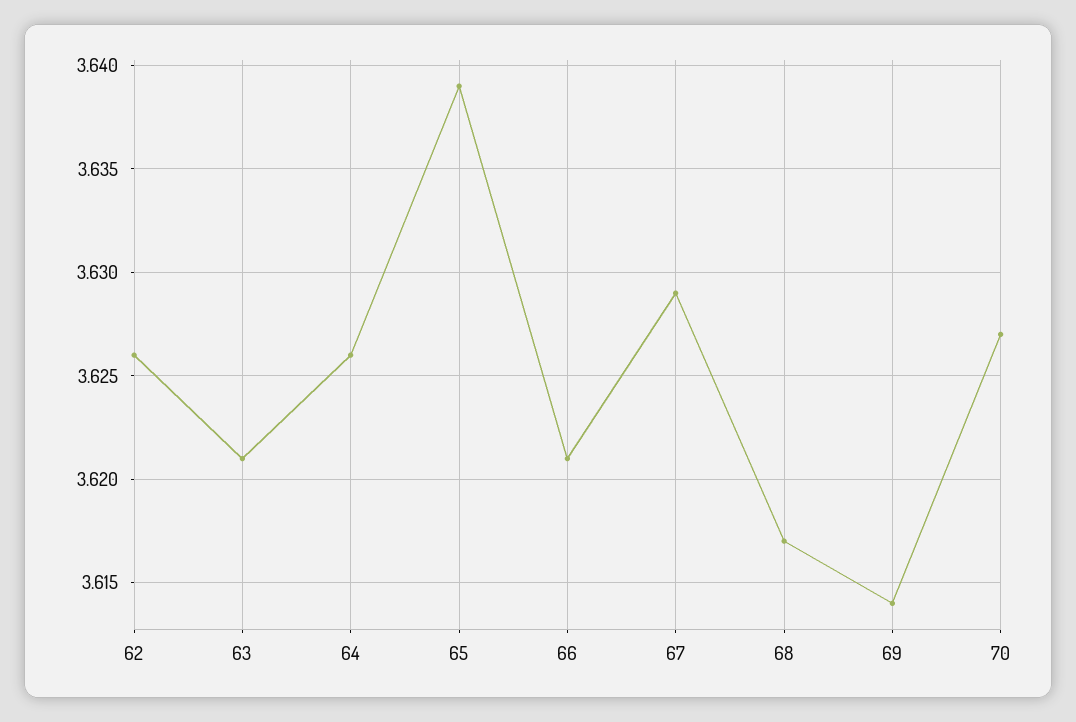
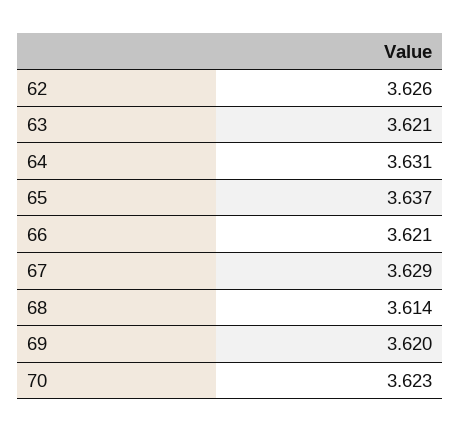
  {
    "62": 3.626,
    "63": 3.621,
-   "64": 3.626,
+   "64": 3.631,
-   "65": 3.639,
+   "65": 3.637,
    "66": 3.621,
    "67": 3.629,
-   "68": 3.617,
+   "68": 3.614,
-   "69": 3.614,
+   "69": 3.62,
-   "70": 3.627
+   "70": 3.623
  }

